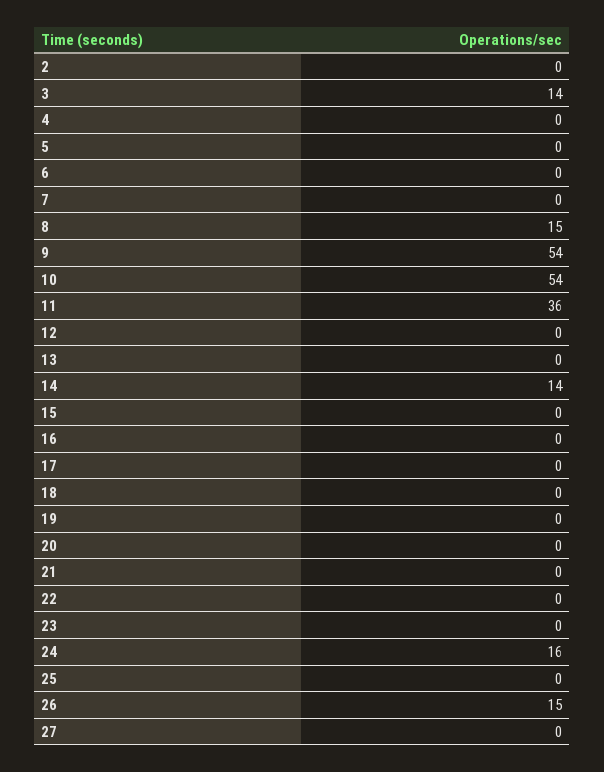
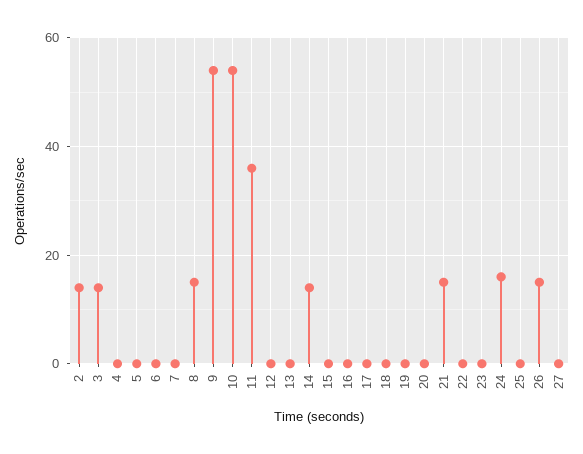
  {
-   "2": 0,
+   "2": 15,
    "3": 14,
    "4": 0,
    "5": 0,
    "6": 0,
    "7": 0,
    "8": 15,
    "9": 54,
    "10": 54,
    "11": 36,
    "12": 0,
    "13": 0,
    "14": 14,
    "15": 0,
    "16": 0,
    "17": 0,
    "18": 0,
    "19": 0,
    "20": 0,
-   "21": 0,
+   "21": 15,
    "22": 0,
    "23": 0,
    "24": 16,
    "25": 0,
    "26": 15,
    "27": 0
  }

